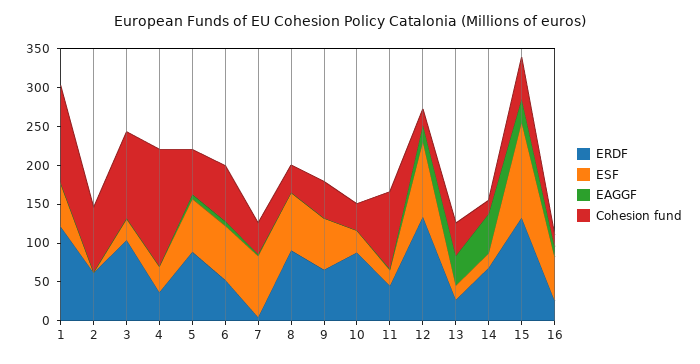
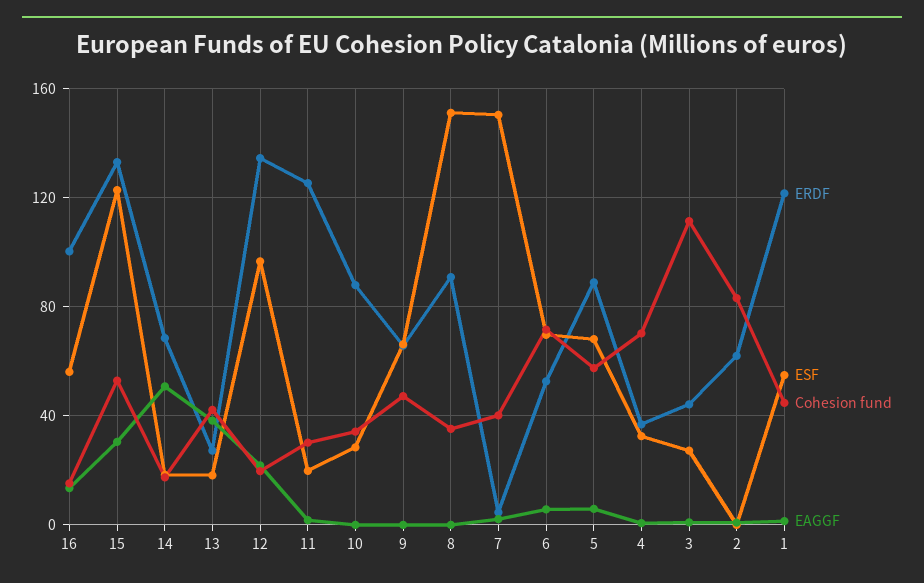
  {
    "ERDF": {
      "1": 120,
      "2": 60,
-     "3": 100,
+     "3": 45,
      "4": 35,
      "5": 90,
      "6": 55,
      "7": 5,
      "8": 90,
      "9": 65,
      "10": 90,
-     "11": 50,
+     "11": 125,
      "12": 135,
      "13": 25,
      "14": 70,
      "15": 135,
-     "16": 25
+     "16": 100
    },
    "ESF": {
      "1": 55,
      "2": 0,
      "3": 25,
      "4": 35,
      "5": 70,
      "6": 70,
-     "7": 75,
+     "7": 150,
-     "8": 75,
+     "8": 150,
      "9": 65,
      "10": 30,
      "11": 20,
      "12": 95,
      "13": 20,
      "14": 20,
      "15": 125,
      "16": 55
    },
    "EAGGF": {
      "1": 0,
      "2": 0,
      "3": 0,
      "4": 0,
      "5": 5,
      "6": 5,
      "7": 0,
      "8": 0,
      "9": 0,
      "10": 0,
      "11": 0,
      "12": 20,
      "13": 40,
      "14": 50,
      "15": 30,
      "16": 15
    },
    "Cohesion fund": {
-     "1": 125,
+     "1": 45,
      "2": 85,
      "3": 110,
-     "4": 150,
+     "4": 70,
      "5": 60,
      "6": 70,
      "7": 40,
      "8": 35,
      "9": 45,
      "10": 35,
-     "11": 100,
+     "11": 30,
      "12": 20,
      "13": 40,
      "14": 15,
      "15": 55,
      "16": 15
    }
  }

